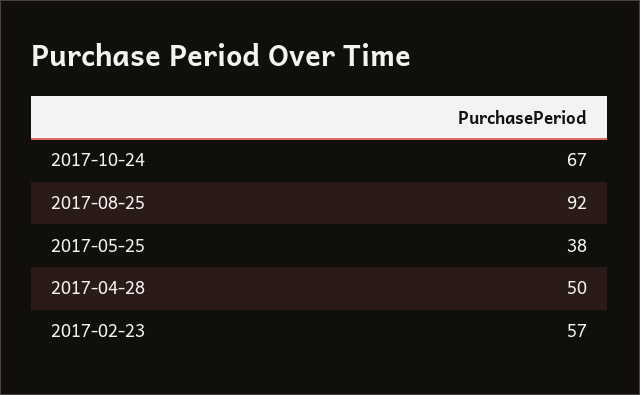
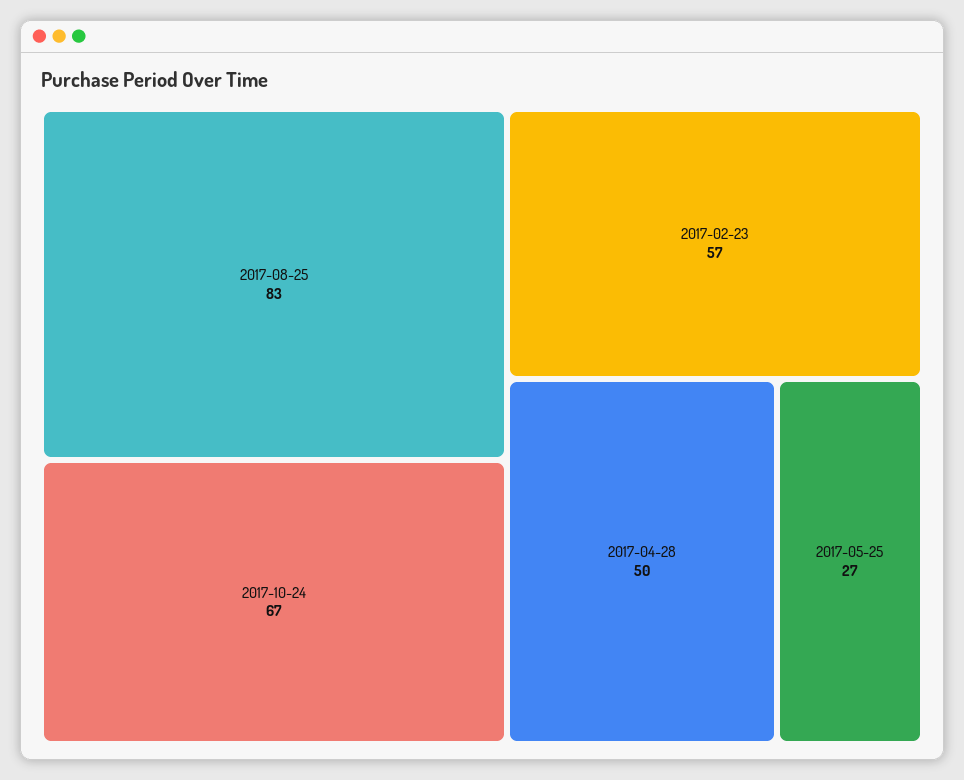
  {
    "2017-10-24": 67,
-   "2017-08-25": 92,
+   "2017-08-25": 83,
-   "2017-05-25": 38,
+   "2017-05-25": 27,
    "2017-04-28": 50,
    "2017-02-23": 57
  }

